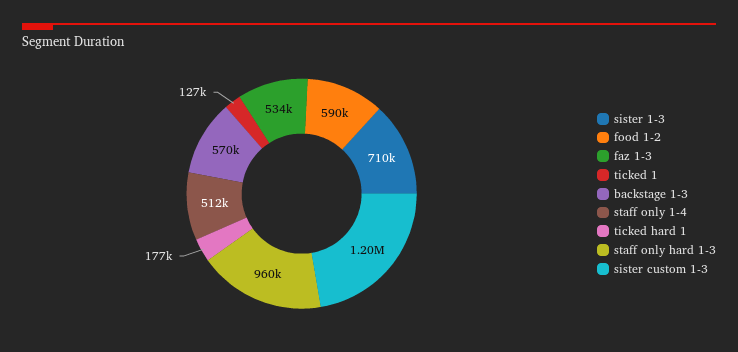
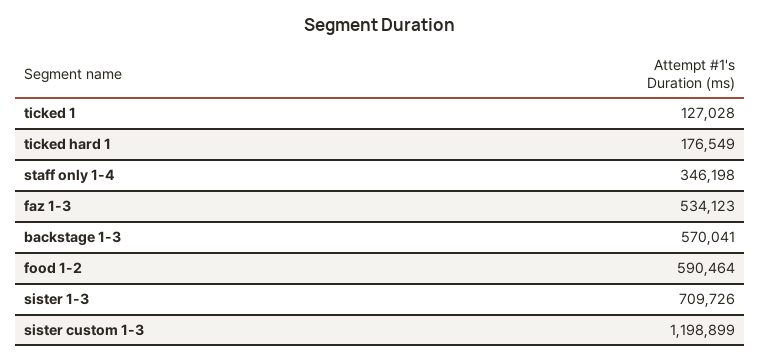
  {
    "sister 1-3": 709726,
    "food 1-2": 590464,
    "faz 1-3": 534123,
    "ticked 1": 127028,
    "backstage 1-3": 570041,
-   "staff only 1-4": 512000,
+   "staff only 1-4": 346198,
    "ticked hard 1": 176549,
-   "staff only hard 1-3": 960000,
    "sister custom 1-3": 1198899
  }

